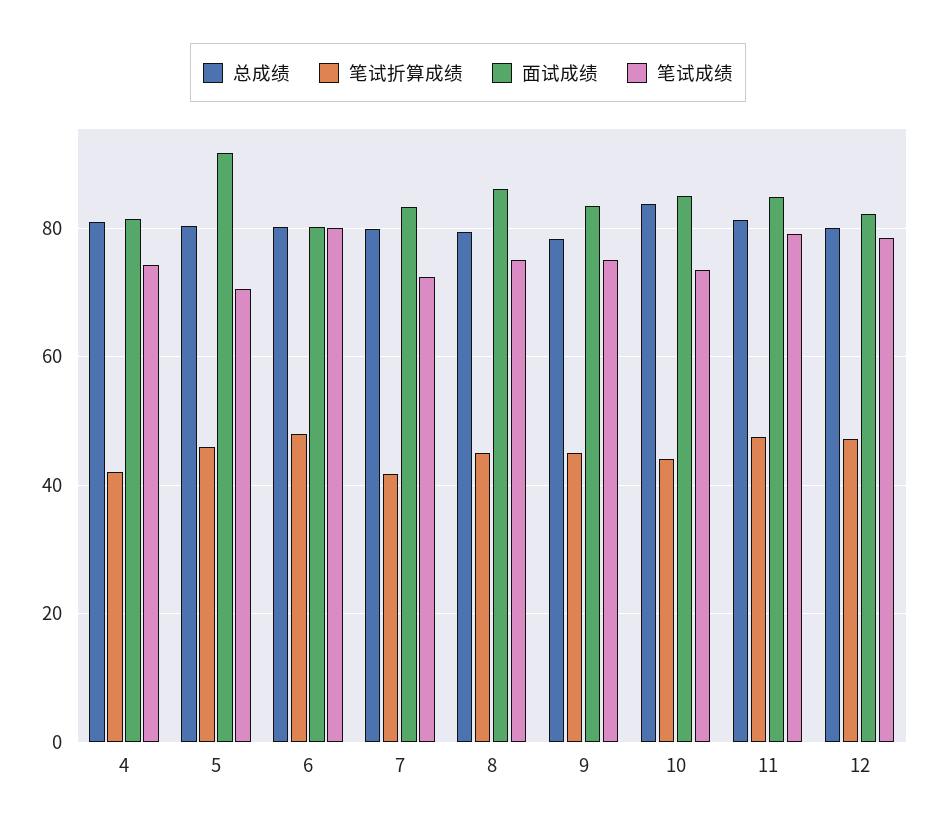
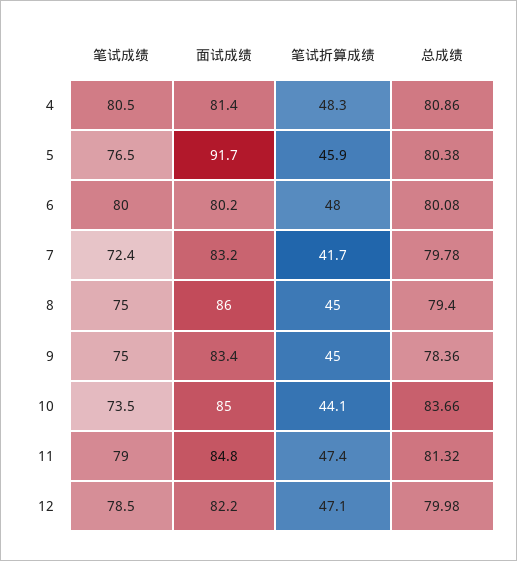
  {
    "总成绩": {
      "4": 80.86,
      "5": 80.38,
      "6": 80.08,
      "7": 79.78,
      "8": 79.4,
      "9": 78.36,
      "10": 83.66,
      "11": 81.32,
      "12": 79.98
    },
    "笔试折算成绩": {
-     "4": 42,
+     "4": 48.3,
      "5": 45.9,
      "6": 48,
      "7": 41.7,
      "8": 45,
      "9": 45,
      "10": 44.1,
      "11": 47.4,
      "12": 47.1
    },
    "面试成绩": {
      "4": 81.4,
      "5": 91.7,
      "6": 80.2,
      "7": 83.2,
      "8": 86,
      "9": 83.4,
      "10": 85,
      "11": 84.8,
      "12": 82.2
    },
    "笔试成绩": {
-     "4": 74,
+     "4": 80.5,
-     "5": 70,
+     "5": 76.5,
      "6": 80,
      "7": 72.4,
      "8": 75,
      "9": 75,
      "10": 73.5,
      "11": 79,
      "12": 78.5
    }
  }

